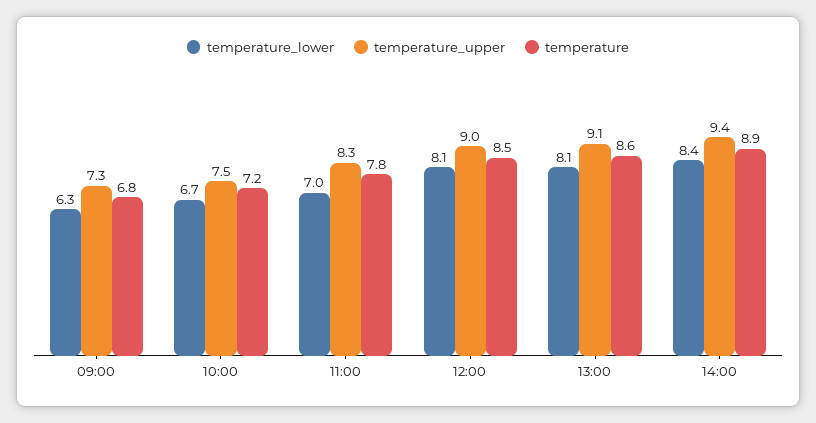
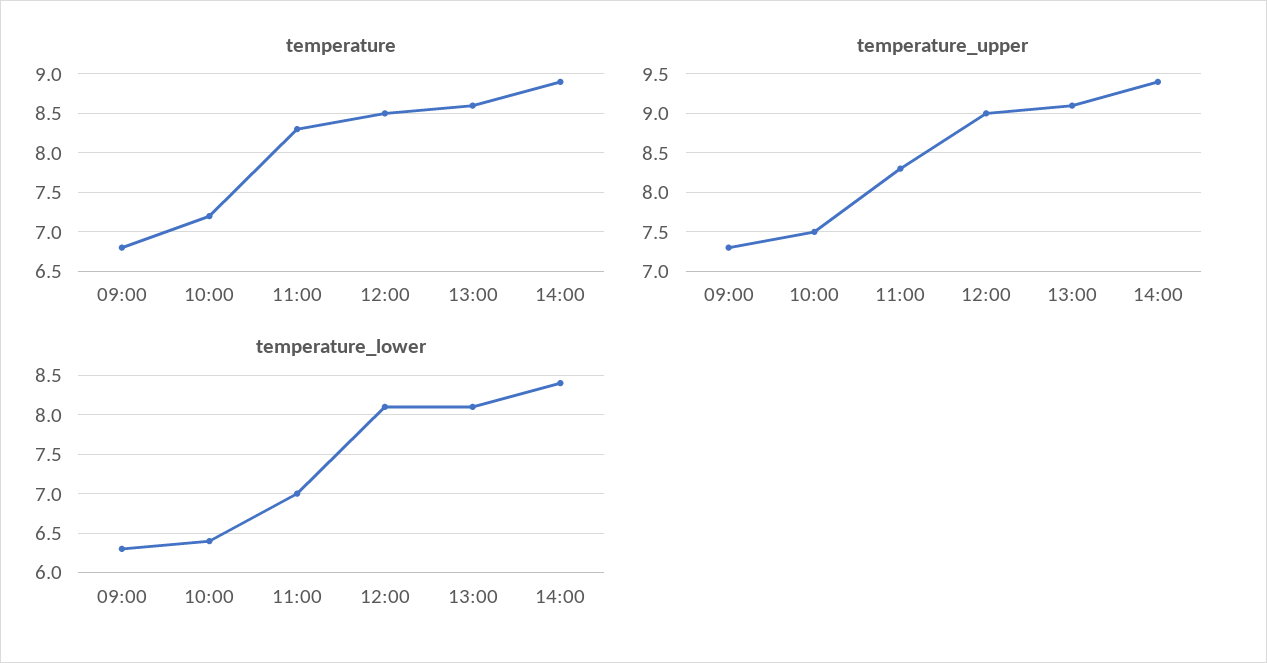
  {
    "temperature_lower": {
      "09:00": 6.3,
-     "10:00": 6.7,
+     "10:00": 6.4,
      "11:00": 7,
      "12:00": 8.1,
      "13:00": 8.1,
      "14:00": 8.4
    },
    "temperature_upper": {
      "09:00": 7.3,
      "10:00": 7.5,
      "11:00": 8.3,
      "12:00": 9,
      "13:00": 9.1,
      "14:00": 9.4
    },
    "temperature": {
      "09:00": 6.8,
      "10:00": 7.2,
-     "11:00": 7.8,
+     "11:00": 8.3,
      "12:00": 8.5,
      "13:00": 8.6,
      "14:00": 8.9
    }
  }

